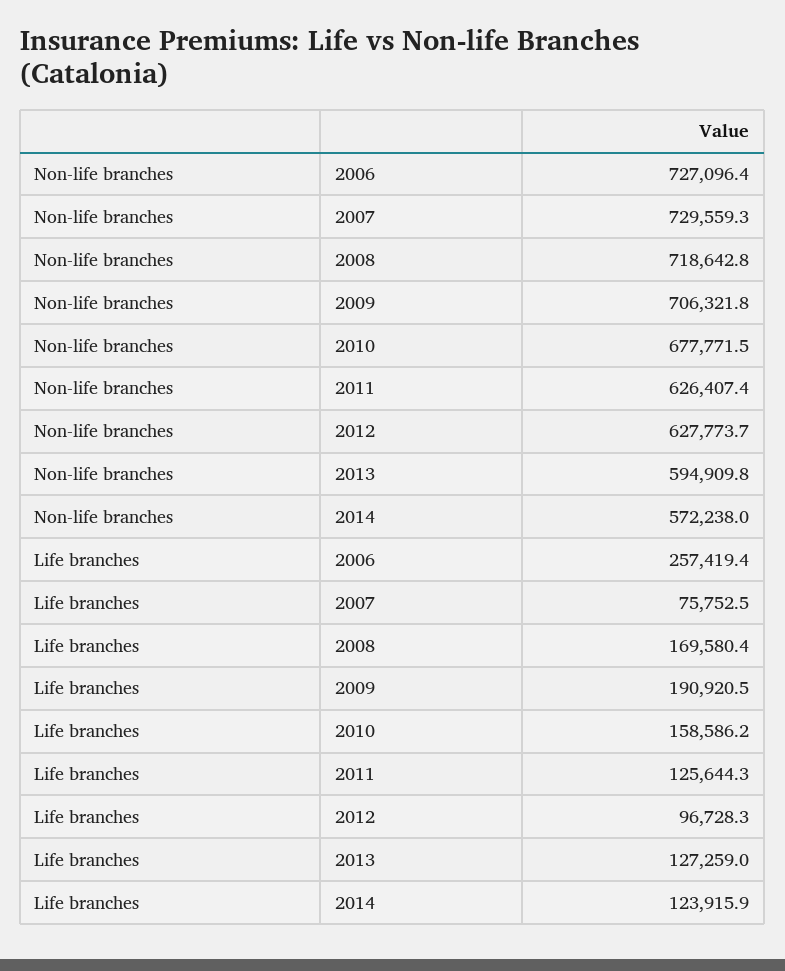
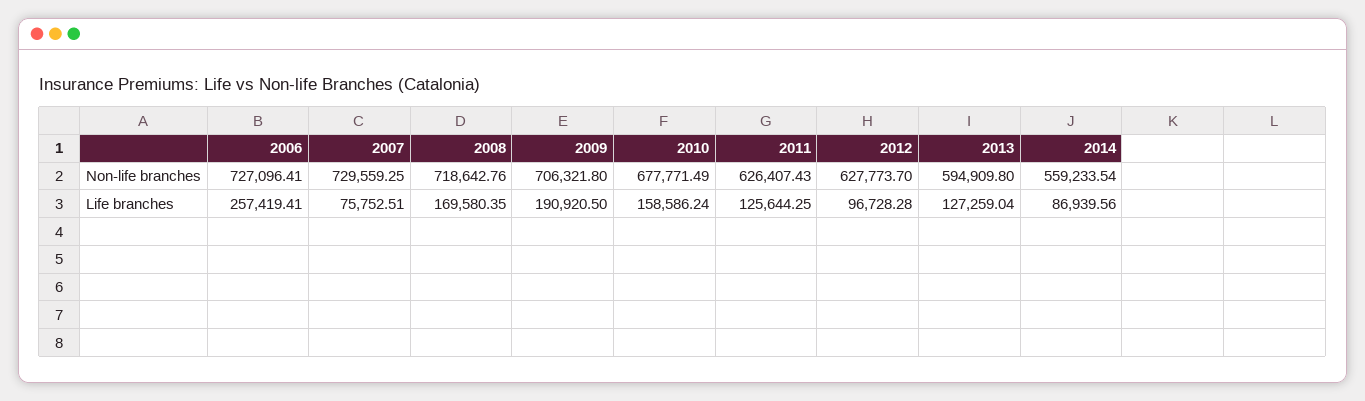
  {
    "Non-life branches": {
      "2006": 727096.41,
      "2007": 729559.25,
      "2008": 718642.76,
      "2009": 706321.8,
      "2010": 677771.49,
      "2011": 626407.43,
      "2012": 627773.7,
      "2013": 594909.8,
-     "2014": 572238
+     "2014": 559233.54
    },
    "Life branches": {
      "2006": 257419.41,
      "2007": 75752.51,
      "2008": 169580.35,
      "2009": 190920.5,
      "2010": 158586.24,
      "2011": 125644.25,
      "2012": 96728.28,
      "2013": 127259.04,
-     "2014": 123915.9
+     "2014": 86939.56
    }
  }

